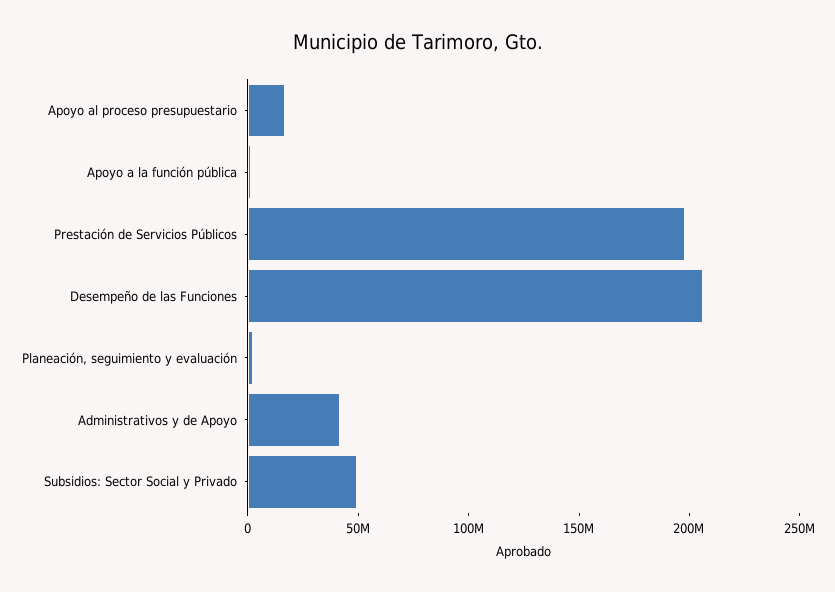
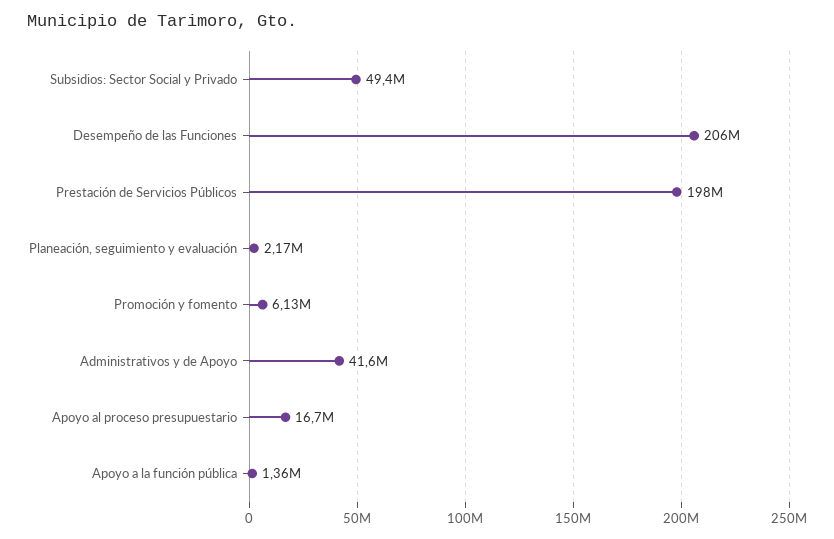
  {
    "Apoyo al proceso presupuestario": 16700000,
    "Apoyo a la función pública": 1360000,
    "Prestación de Servicios Públicos": 198000000,
    "Desempeño de las Funciones": 206000000,
    "Planeación, seguimiento y evaluación": 2170000,
    "Administrativos y de Apoyo": 41600000,
-   "Subsidios: Sector Social y Privado": 49400000
+   "Subsidios: Sector Social y Privado": 49400000,
+   "Promoción y fomento": 6130000
  }

